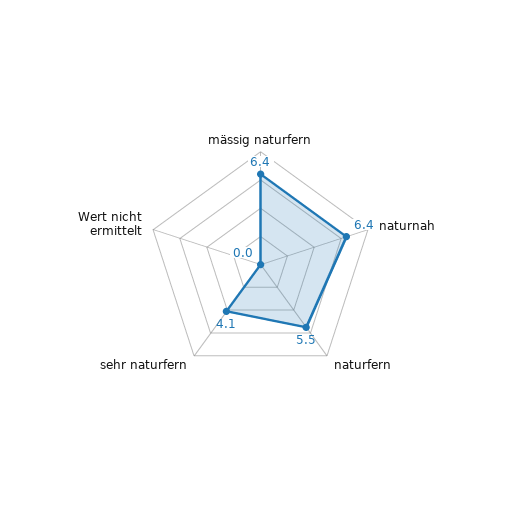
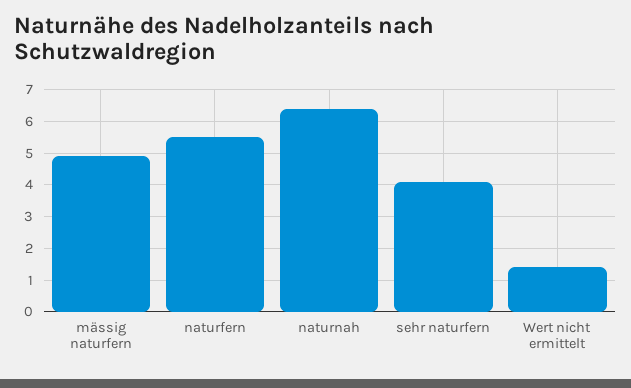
  {
-   "mässig naturfern": 6.4,
+   "mässig naturfern": 5,
    "naturnah": 6.4,
    "naturfern": 5.5,
    "sehr naturfern": 4.1,
-   "Wert nicht ermittelt": 0
+   "Wert nicht ermittelt": 1.5
  }

